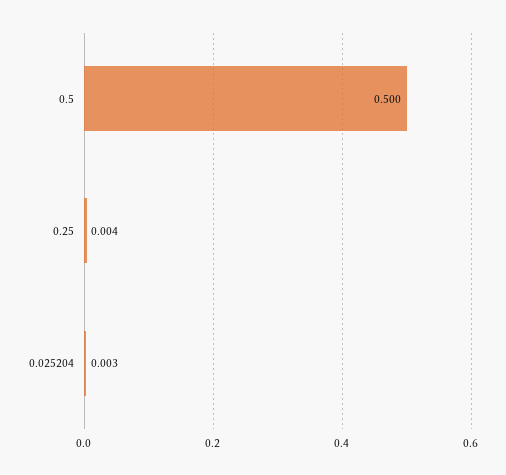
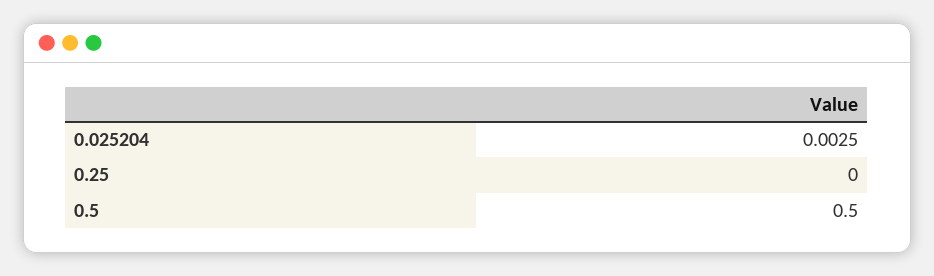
  {
    "0.5": 0.5,
-   "0.25": 0.004,
+   "0.25": 0,
    "0.025204": 0.0025
  }

